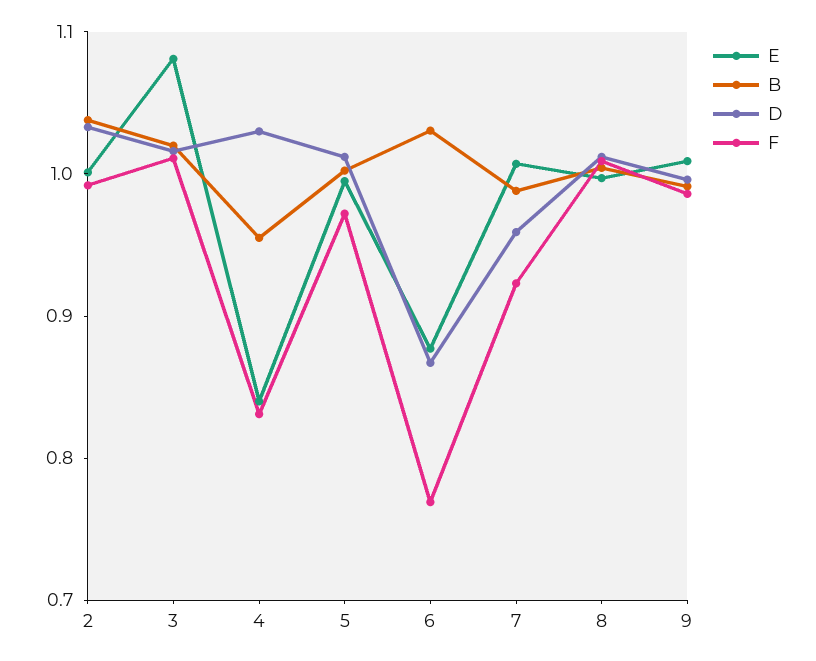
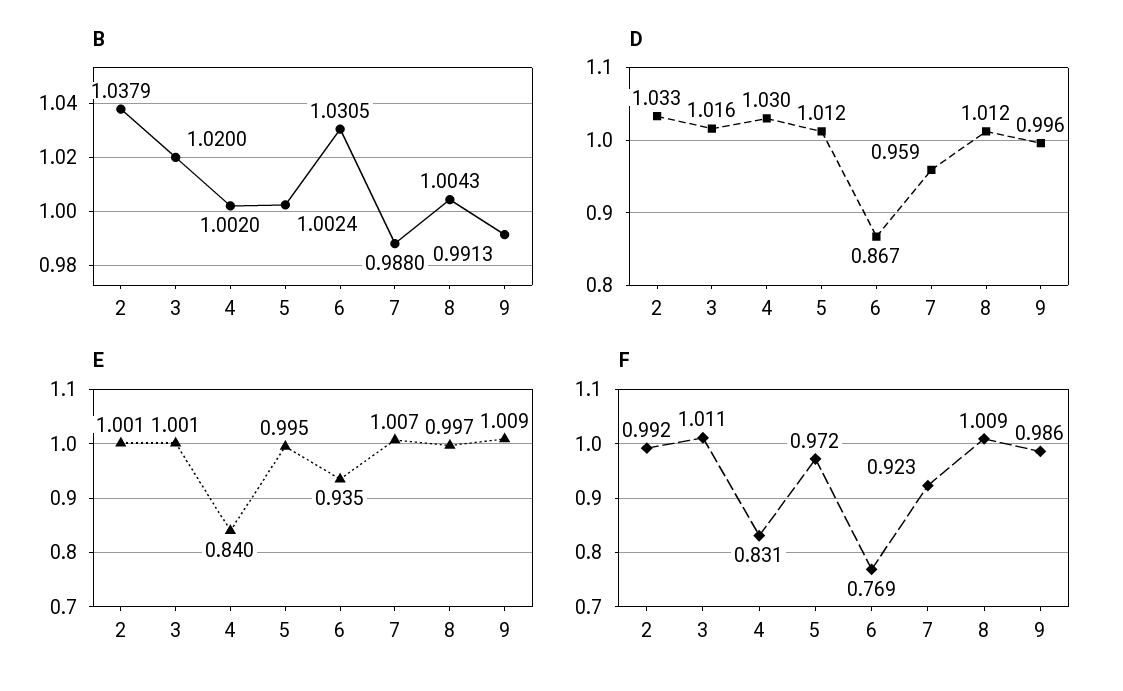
  {
    "E": {
      "2": 1.001,
-     "3": 1.08,
+     "3": 1.001,
      "4": 0.84,
      "5": 0.995,
-     "6": 0.88,
+     "6": 0.935,
      "7": 1.007,
      "8": 0.997,
      "9": 1.009
    },
    "B": {
      "2": 1.0379,
      "3": 1.02,
-     "4": 0.96,
+     "4": 1.002,
      "5": 1.0024,
      "6": 1.0305,
      "7": 0.988,
      "8": 1.0043,
      "9": 0.9913
    },
    "D": {
      "2": 1.033,
      "3": 1.016,
      "4": 1.03,
      "5": 1.012,
      "6": 0.867,
      "7": 0.959,
      "8": 1.012,
      "9": 0.996
    },
    "F": {
      "2": 0.992,
      "3": 1.011,
      "4": 0.831,
      "5": 0.972,
      "6": 0.769,
      "7": 0.923,
      "8": 1.009,
      "9": 0.986
    }
  }

